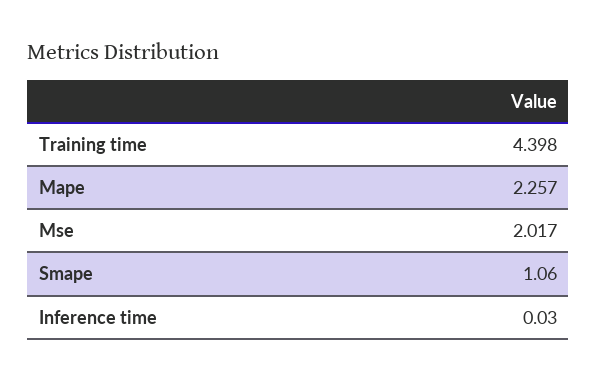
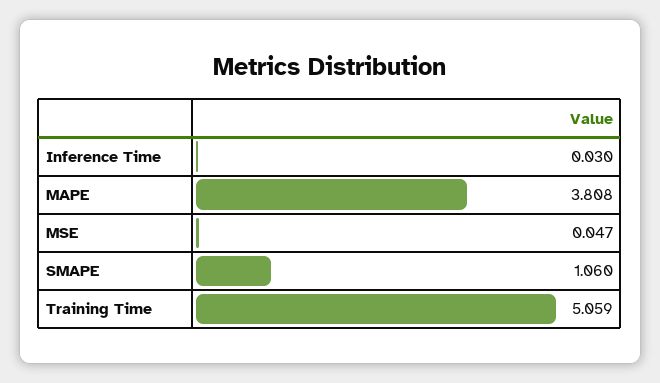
  {
-   "Training time": 4.398,
+   "Training time": 5.059,
-   "Mape": 2.257,
+   "Mape": 3.808,
-   "Mse": 2.017,
+   "Mse": 0.047,
    "Smape": 1.06,
    "Inference time": 0.03
  }

